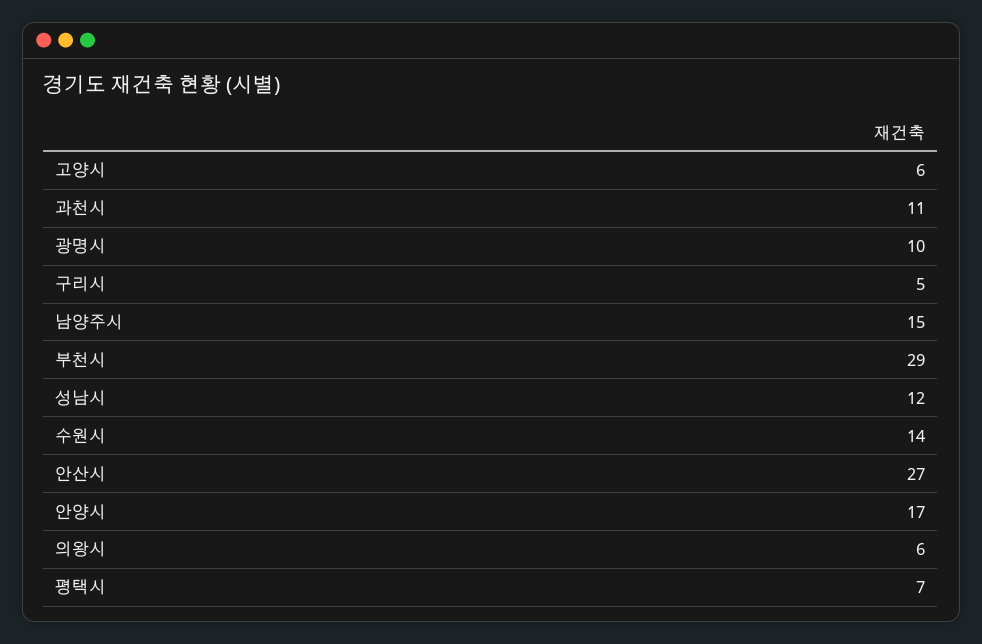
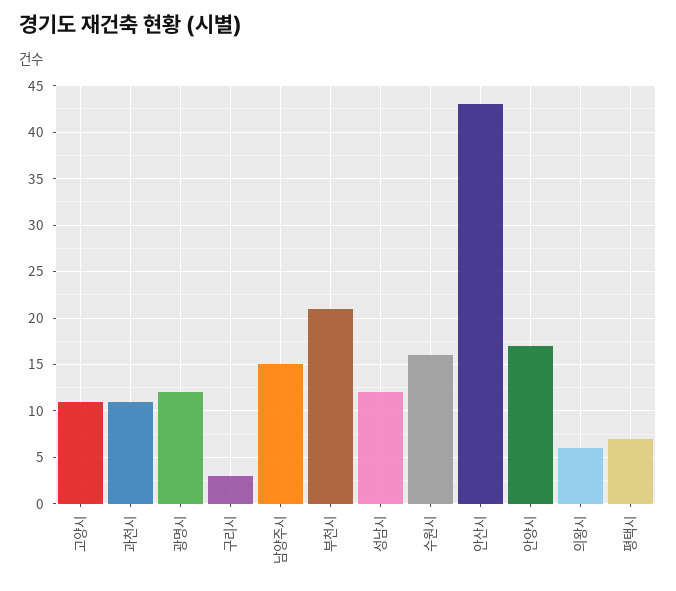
  {
-   "고양시": 6,
+   "고양시": 11,
    "과천시": 11,
-   "광명시": 10,
+   "광명시": 12,
-   "구리시": 5,
+   "구리시": 3,
    "남양주시": 15,
-   "부천시": 29,
+   "부천시": 21,
    "성남시": 12,
-   "수원시": 14,
+   "수원시": 16,
-   "안산시": 27,
+   "안산시": 43,
    "안양시": 17,
    "의왕시": 6,
    "평택시": 7
  }

